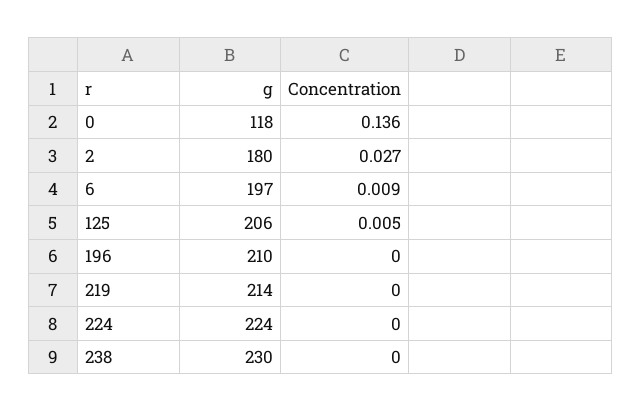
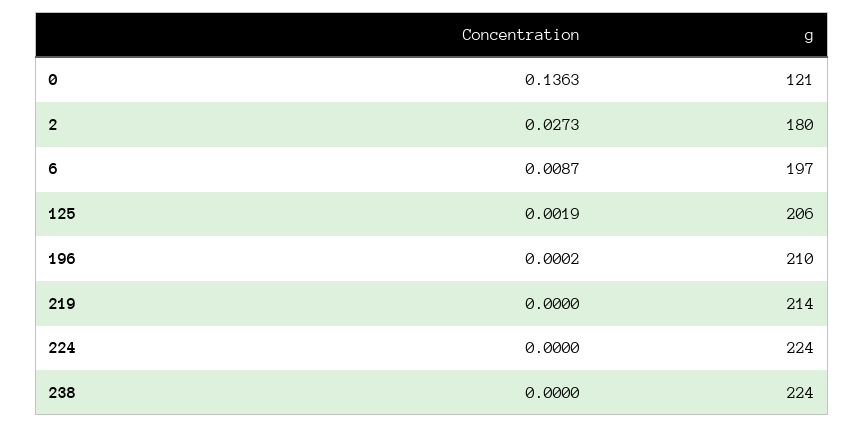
  {
    "g": {
-     "0": 118,
+     "0": 121,
      "2": 180,
      "6": 197,
      "125": 206,
      "196": 210,
      "219": 214,
      "224": 224,
-     "238": 230
+     "238": 224
    },
    "Concentration": {
      "0": 0.1363,
      "2": 0.0273,
      "6": 0.0087,
-     "125": 0.005,
+     "125": 0.0019,
      "196": 0.0002,
      "219": 0,
      "224": 0,
      "238": 0
    }
  }

